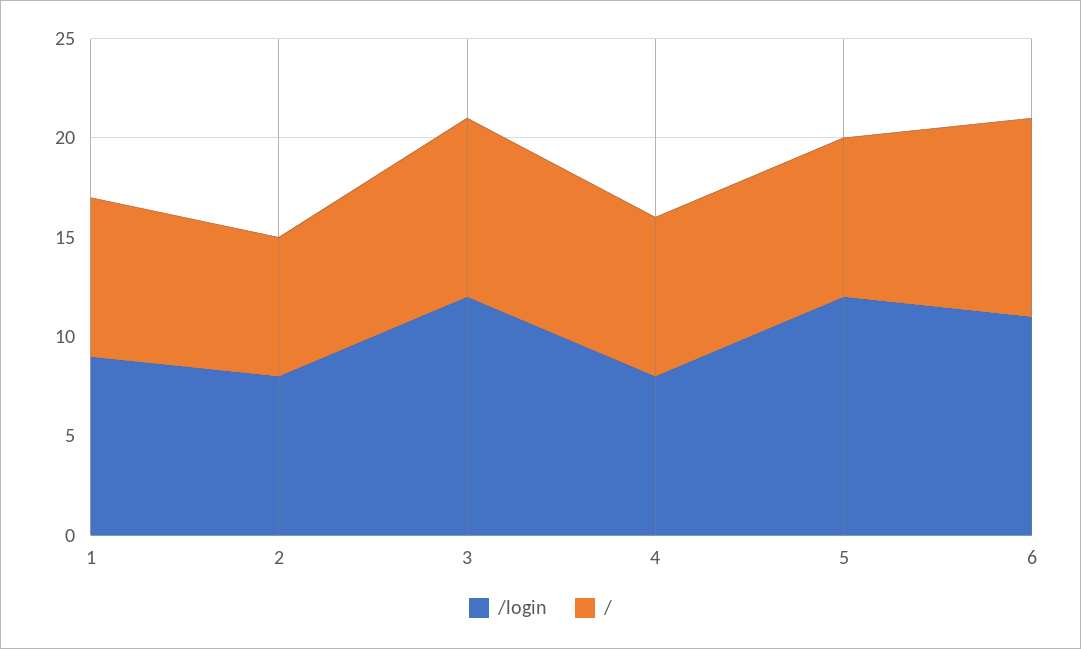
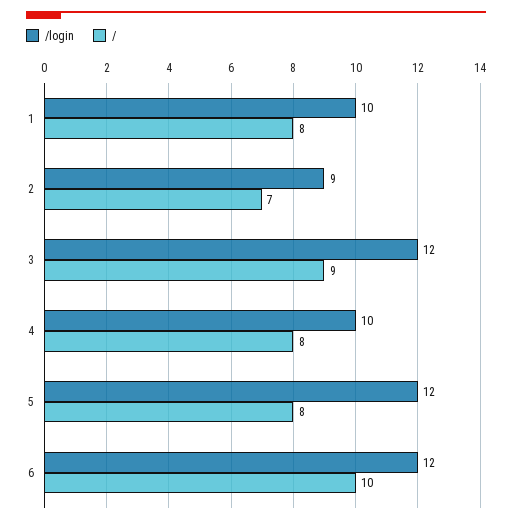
  {
    "/login": {
-     "1": 9,
+     "1": 10,
-     "2": 8,
+     "2": 9,
      "3": 12,
-     "4": 8,
+     "4": 10,
      "5": 12,
-     "6": 11
+     "6": 12
    },
    "/": {
      "1": 8,
      "2": 7,
      "3": 9,
      "4": 8,
      "5": 8,
      "6": 10
    }
  }

